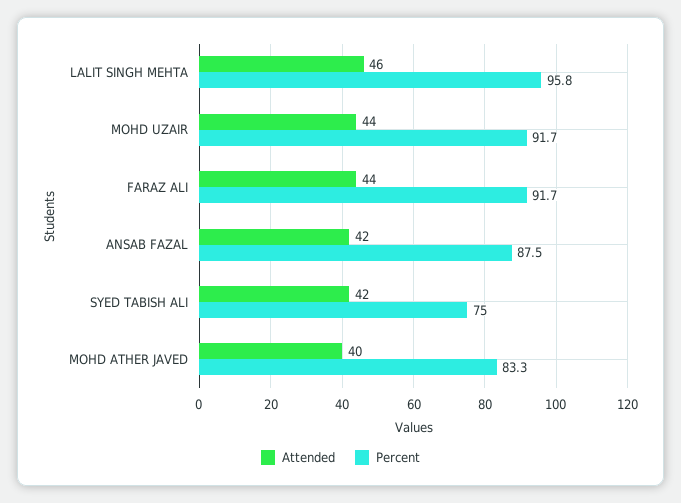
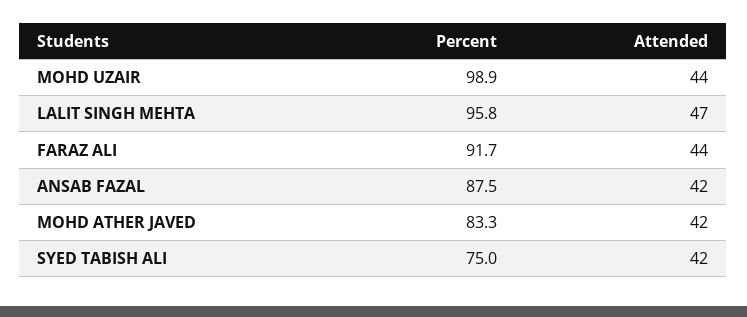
  {
    "Attended": {
-     "LALIT SINGH MEHTA": 46,
+     "LALIT SINGH MEHTA": 47,
      "MOHD UZAIR": 44,
      "FARAZ ALI": 44,
      "ANSAB FAZAL": 42,
      "SYED TABISH ALI": 42,
-     "MOHD ATHER JAVED": 40
+     "MOHD ATHER JAVED": 42
    },
    "Percent": {
      "LALIT SINGH MEHTA": 95.8,
-     "MOHD UZAIR": 91.7,
+     "MOHD UZAIR": 98.9,
      "FARAZ ALI": 91.7,
      "ANSAB FAZAL": 87.5,
      "SYED TABISH ALI": 75,
      "MOHD ATHER JAVED": 83.3
    }
  }

